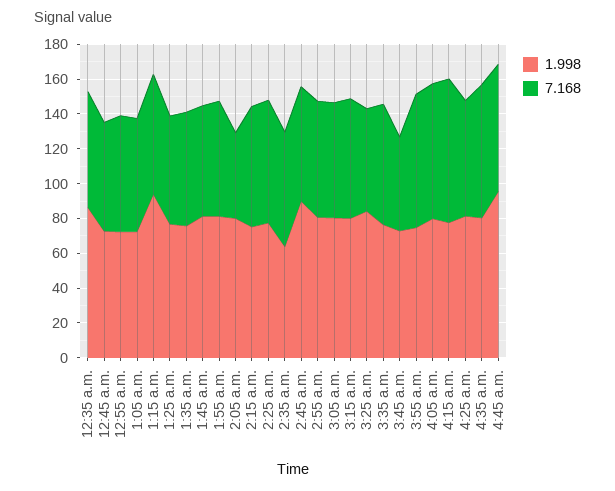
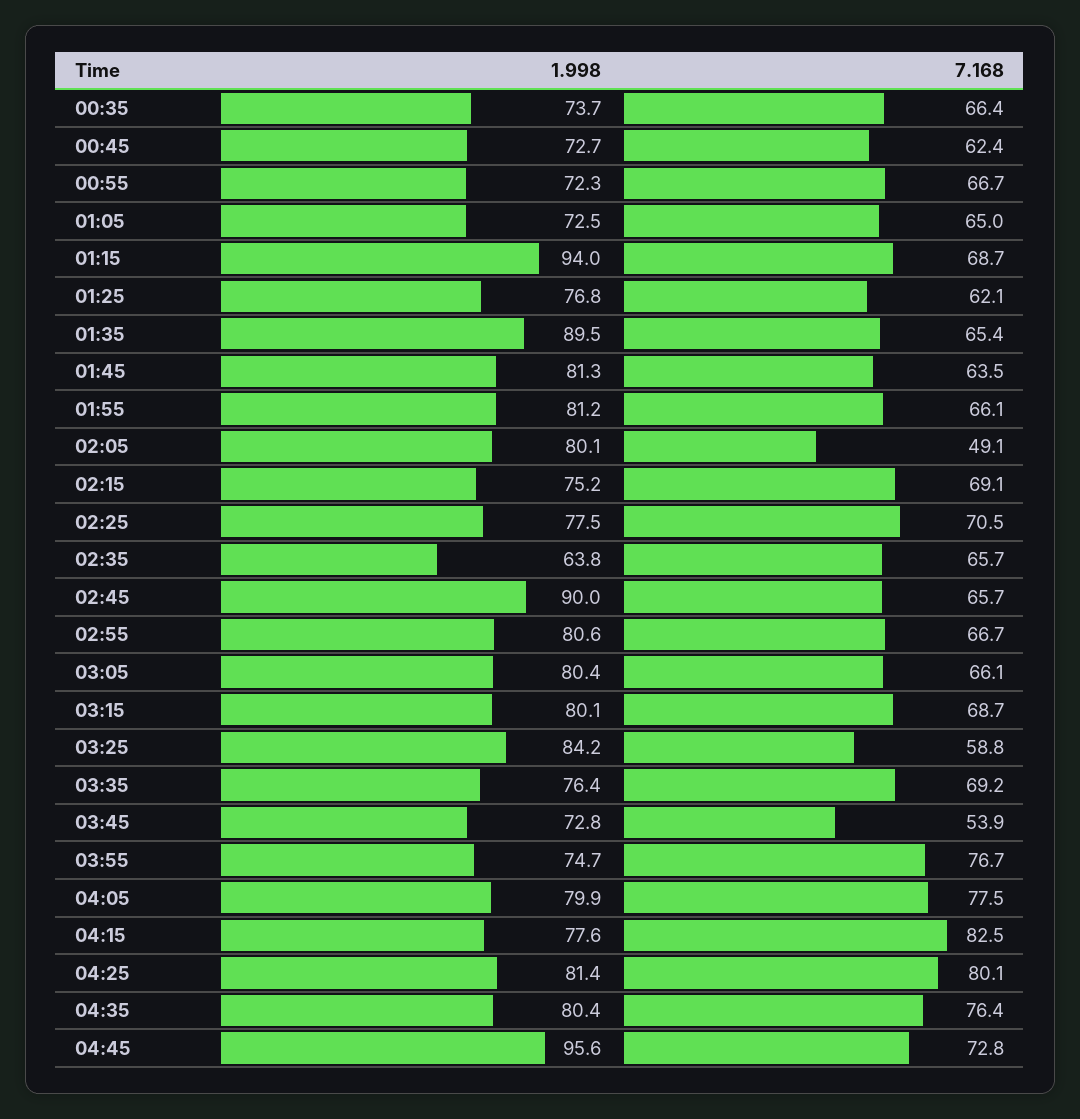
  {
    "1.998": {
-     "12:35 a.m.": 85,
+     "12:35 a.m.": 73.7,
      "12:45 a.m.": 72.7,
      "12:55 a.m.": 72.3,
      "1:05 a.m.": 72.5,
      "1:15 a.m.": 94,
      "1:25 a.m.": 76.8,
-     "1:35 a.m.": 75,
+     "1:35 a.m.": 89.5,
      "1:45 a.m.": 81.3,
      "1:55 a.m.": 81.2,
      "2:05 a.m.": 80.1,
      "2:15 a.m.": 75.2,
      "2:25 a.m.": 77.5,
      "2:35 a.m.": 63.8,
      "2:45 a.m.": 90,
      "2:55 a.m.": 80.6,
      "3:05 a.m.": 80.4,
      "3:15 a.m.": 80.1,
      "3:25 a.m.": 84.2,
      "3:35 a.m.": 76.4,
      "3:45 a.m.": 72.8,
      "3:55 a.m.": 74.7,
      "4:05 a.m.": 79.9,
      "4:15 a.m.": 77.6,
      "4:25 a.m.": 81.4,
      "4:35 a.m.": 80.4,
      "4:45 a.m.": 95.6
    },
    "7.168": {
      "12:35 a.m.": 66.4,
      "12:45 a.m.": 62.4,
      "12:55 a.m.": 66.7,
      "1:05 a.m.": 65,
      "1:15 a.m.": 68.7,
      "1:25 a.m.": 62.1,
      "1:35 a.m.": 65.4,
      "1:45 a.m.": 63.5,
      "1:55 a.m.": 66.1,
      "2:05 a.m.": 49.1,
      "2:15 a.m.": 69.1,
      "2:25 a.m.": 70.5,
      "2:35 a.m.": 65.7,
      "2:45 a.m.": 65.7,
      "2:55 a.m.": 66.7,
      "3:05 a.m.": 66.1,
      "3:15 a.m.": 68.7,
      "3:25 a.m.": 58.8,
      "3:35 a.m.": 69.2,
      "3:45 a.m.": 53.9,
      "3:55 a.m.": 76.7,
      "4:05 a.m.": 77.5,
      "4:15 a.m.": 82.5,
-     "4:25 a.m.": 65,
+     "4:25 a.m.": 80.1,
      "4:35 a.m.": 76.4,
      "4:45 a.m.": 72.8
    }
  }

